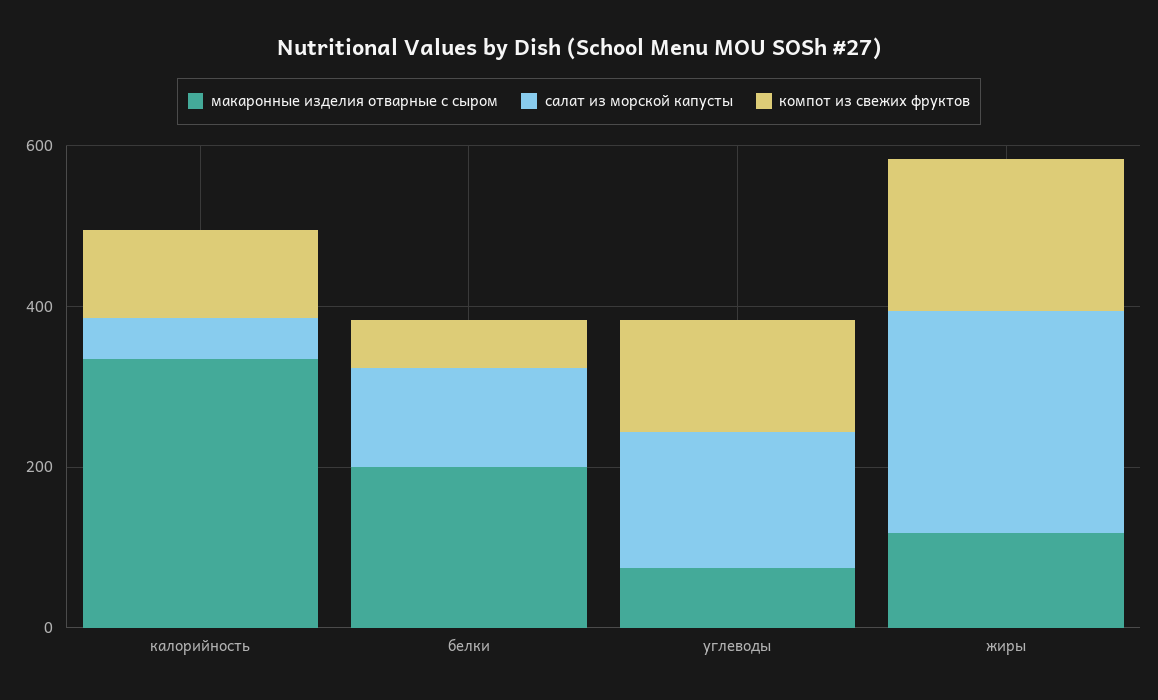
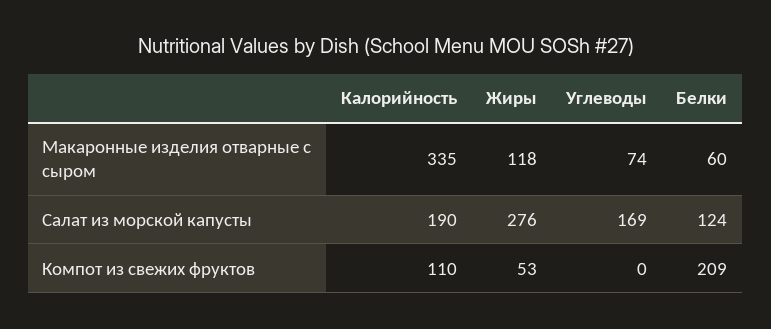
  {
    "макаронные изделия отварные с сыром": {
      "калорийность": 335,
-     "белки": 200,
+     "белки": 60,
      "углеводы": 74,
      "жиры": 118
    },
    "салат из морской капусты": {
-     "калорийность": 50,
+     "калорийность": 190,
      "белки": 124,
      "углеводы": 169,
      "жиры": 276
    },
    "компот из свежих фруктов": {
      "калорийность": 110,
-     "белки": 50,
+     "белки": 209,
-     "углеводы": 150,
+     "углеводы": 0,
-     "жиры": 200
+     "жиры": 53
    }
  }

